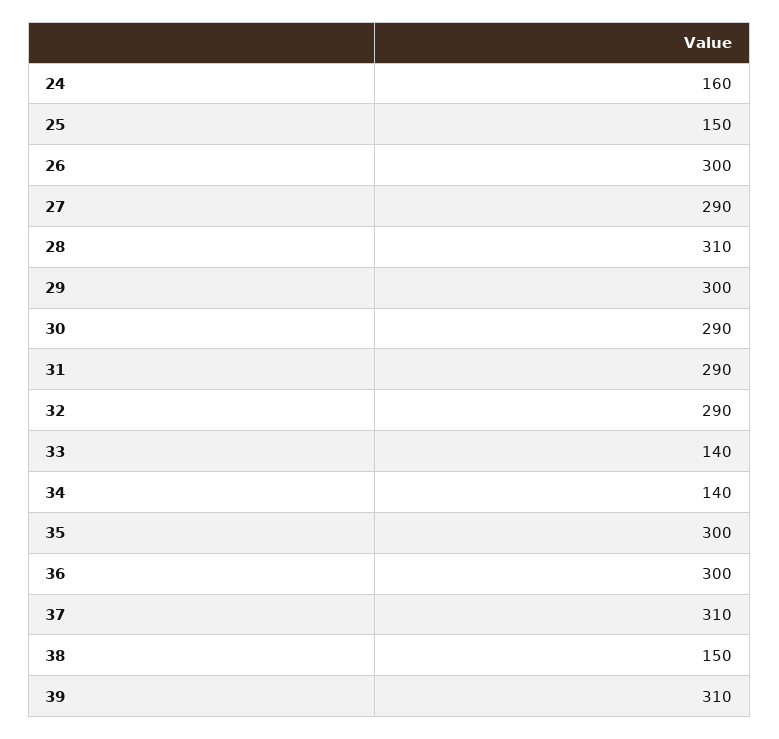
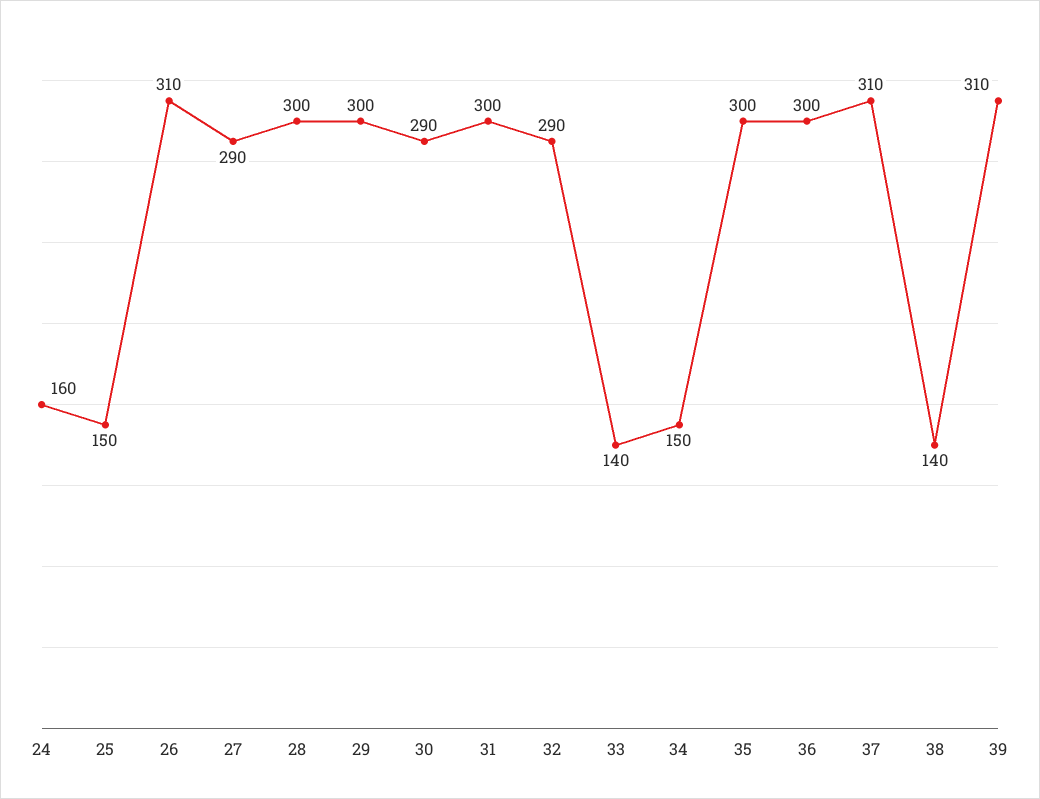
  {
    "24": 160,
    "25": 150,
-   "26": 300,
+   "26": 310,
    "27": 290,
-   "28": 310,
+   "28": 300,
    "29": 300,
    "30": 290,
-   "31": 290,
+   "31": 300,
    "32": 290,
    "33": 140,
-   "34": 140,
+   "34": 150,
    "35": 300,
    "36": 300,
    "37": 310,
-   "38": 150,
+   "38": 140,
    "39": 310
  }

